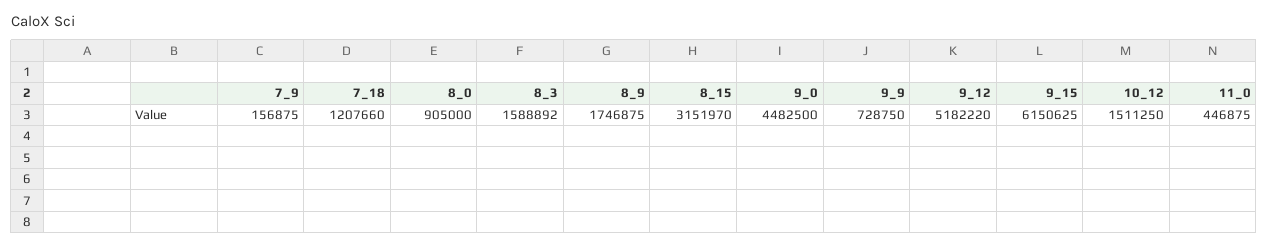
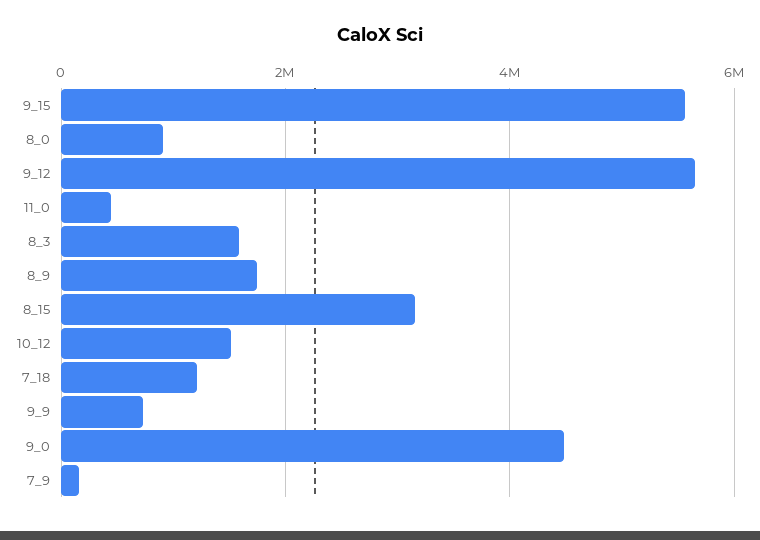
  {
    "7_9": 156875,
    "7_18": 1207660,
    "8_0": 905000,
    "8_3": 1588892,
    "8_9": 1746875,
    "8_15": 3151970,
    "9_0": 4482500,
    "9_9": 728750,
-   "9_12": 5182220,
+   "9_12": 5600000,
-   "9_15": 6150625,
+   "9_15": 5600000,
    "10_12": 1511250,
    "11_0": 446875
  }

